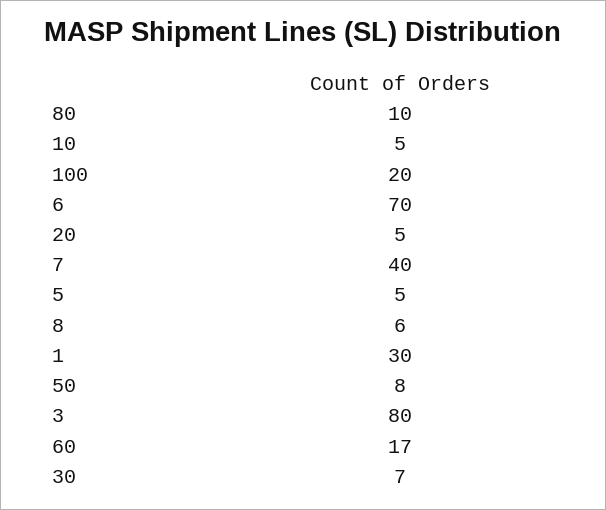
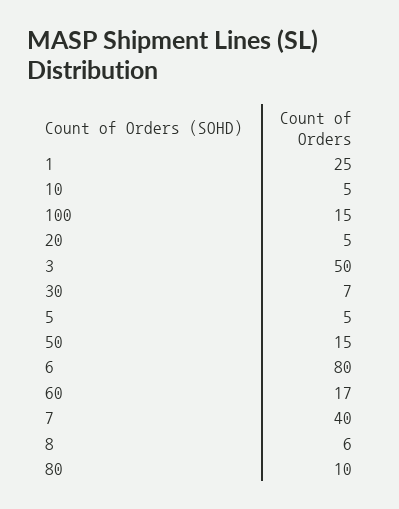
  {
    "80": 10,
    "10": 5,
-   "100": 20,
+   "100": 15,
-   "6": 70,
+   "6": 80,
    "20": 5,
    "7": 40,
    "5": 5,
    "8": 6,
-   "1": 30,
+   "1": 25,
-   "50": 8,
+   "50": 15,
-   "3": 80,
+   "3": 50,
    "60": 17,
    "30": 7
  }

